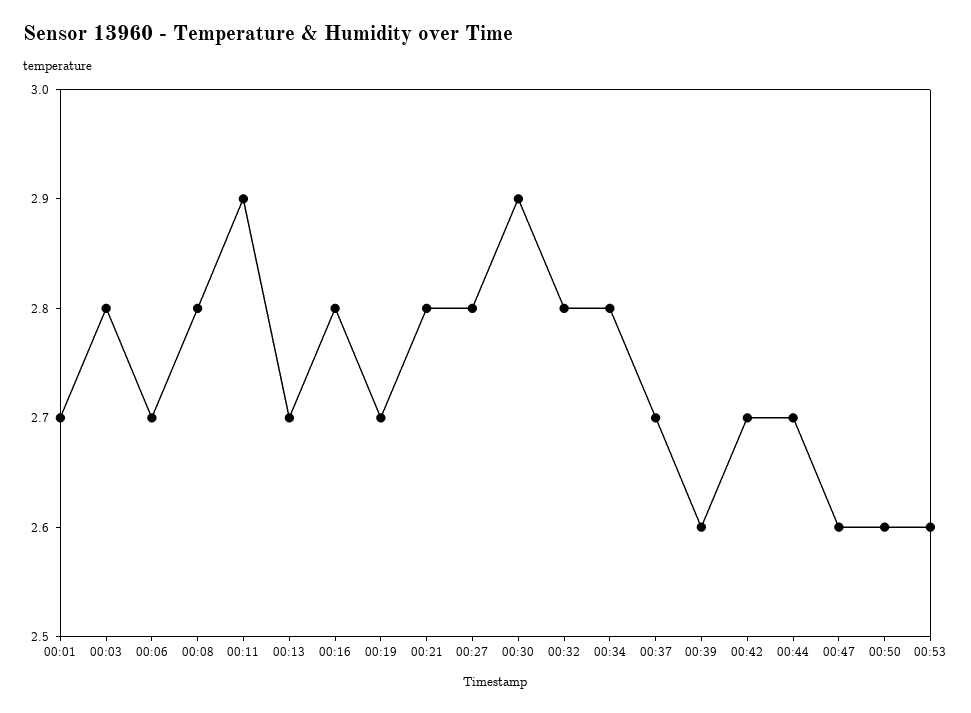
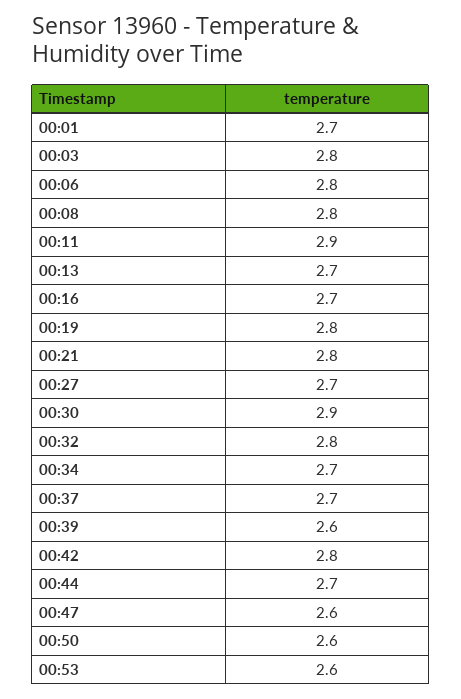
  {
    "00:01": 2.7,
    "00:03": 2.8,
-   "00:06": 2.7,
+   "00:06": 2.8,
    "00:08": 2.8,
    "00:11": 2.9,
    "00:13": 2.7,
-   "00:16": 2.8,
+   "00:16": 2.7,
-   "00:19": 2.7,
+   "00:19": 2.8,
    "00:21": 2.8,
-   "00:27": 2.8,
+   "00:27": 2.7,
    "00:30": 2.9,
    "00:32": 2.8,
-   "00:34": 2.8,
+   "00:34": 2.7,
    "00:37": 2.7,
    "00:39": 2.6,
-   "00:42": 2.7,
+   "00:42": 2.8,
    "00:44": 2.7,
    "00:47": 2.6,
    "00:50": 2.6,
    "00:53": 2.6
  }

